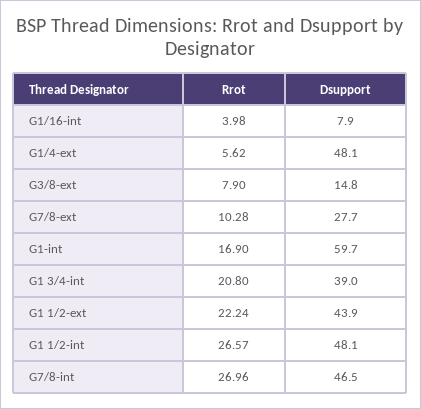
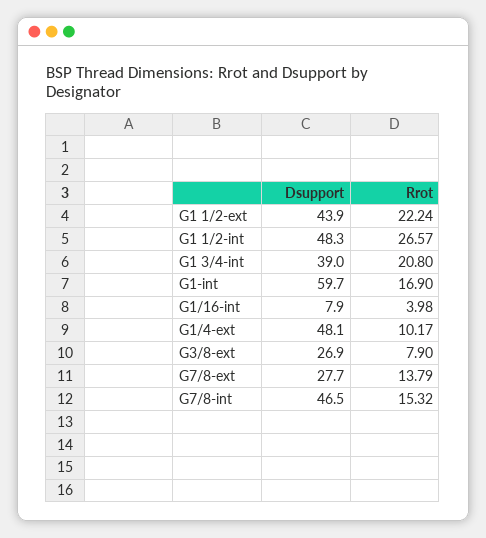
  {
    "Rrot": {
      "G1/16-int": 3.98,
-     "G1/4-ext": 5.62,
+     "G1/4-ext": 10.17,
      "G3/8-ext": 7.9,
-     "G7/8-ext": 10.28,
+     "G7/8-ext": 13.79,
      "G1-int": 16.9,
      "G1 3/4-int": 20.8,
      "G1 1/2-ext": 22.24,
      "G1 1/2-int": 26.57,
-     "G7/8-int": 26.96
+     "G7/8-int": 15.32
    },
    "Dsupport": {
      "G1/16-int": 7.9,
      "G1/4-ext": 48.1,
-     "G3/8-ext": 14.8,
+     "G3/8-ext": 26.9,
      "G7/8-ext": 27.7,
      "G1-int": 59.7,
      "G1 3/4-int": 39,
      "G1 1/2-ext": 43.9,
-     "G1 1/2-int": 48.1,
+     "G1 1/2-int": 48.3,
      "G7/8-int": 46.5
    }
  }

